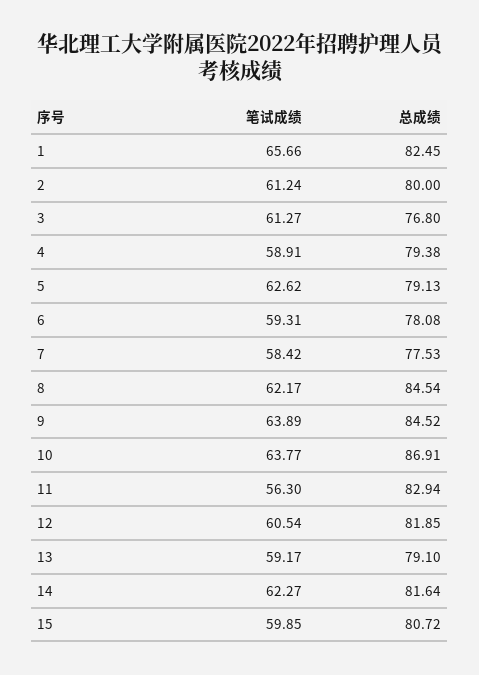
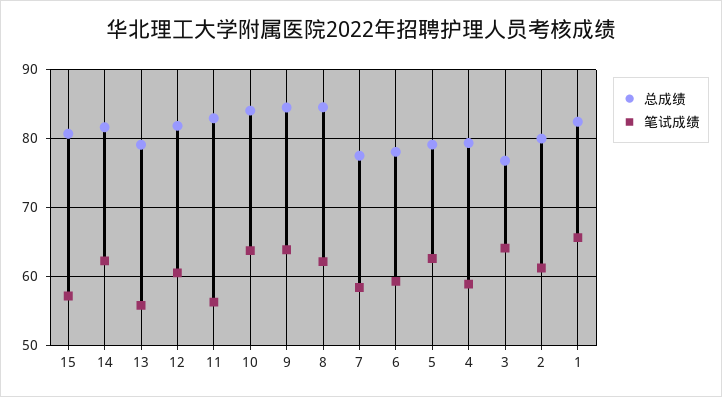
  {
    "笔试成绩": {
      "1": 65.66,
      "2": 61.24,
-     "3": 61.27,
+     "3": 64,
      "4": 58.91,
      "5": 62.62,
      "6": 59.31,
      "7": 58.42,
      "8": 62.17,
      "9": 63.89,
      "10": 63.77,
      "11": 56.3,
      "12": 60.54,
-     "13": 59.17,
+     "13": 56,
      "14": 62.27,
-     "15": 59.85
+     "15": 57
    },
    "总成绩": {
      "1": 82.45,
      "2": 80,
      "3": 76.8,
      "4": 79.38,
      "5": 79.13,
      "6": 78.08,
      "7": 77.53,
      "8": 84.54,
      "9": 84.52,
-     "10": 86.91,
+     "10": 84,
      "11": 82.94,
      "12": 81.85,
      "13": 79.1,
      "14": 81.64,
      "15": 80.72
    }
  }

